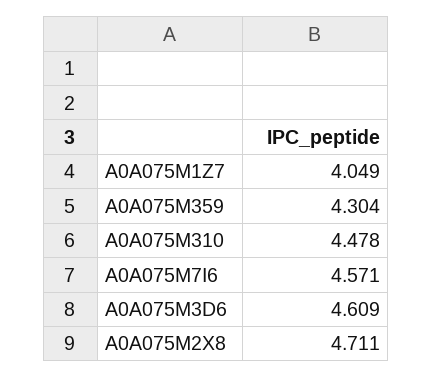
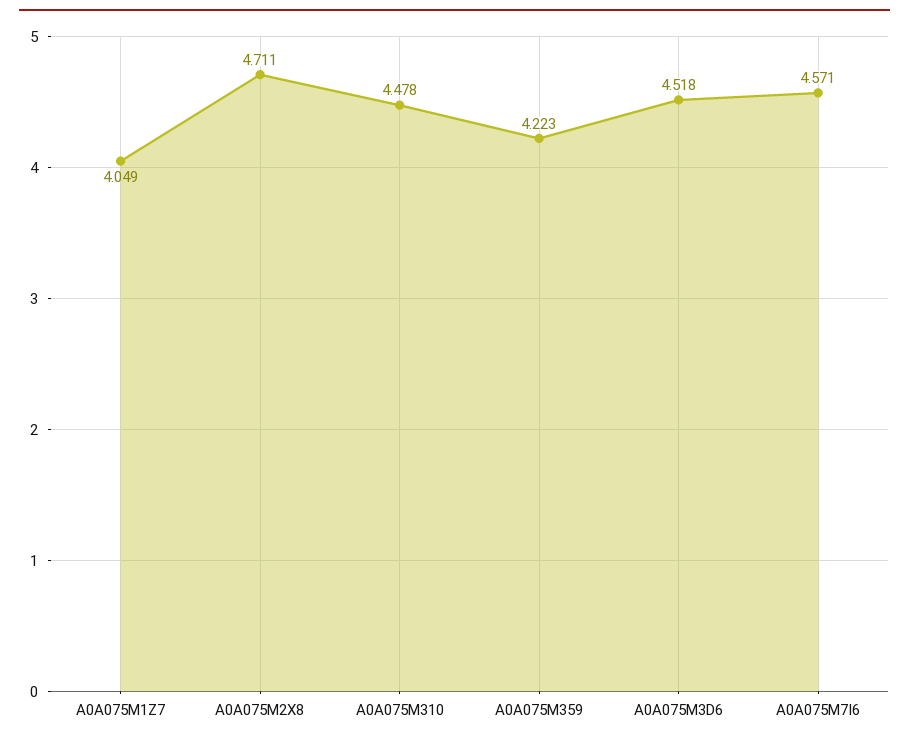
  {
    "A0A075M1Z7": 4.049,
-   "A0A075M359": 4.304,
+   "A0A075M359": 4.223,
    "A0A075M310": 4.478,
    "A0A075M7I6": 4.571,
-   "A0A075M3D6": 4.609,
+   "A0A075M3D6": 4.518,
    "A0A075M2X8": 4.711
  }

